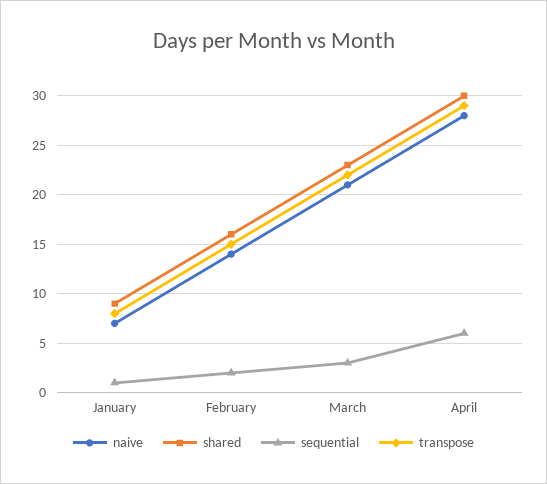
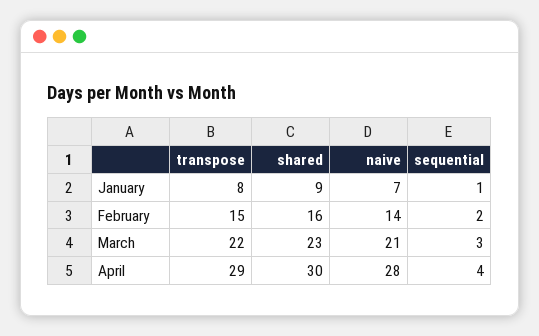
  {
    "naive": {
      "January": 7,
      "February": 14,
      "March": 21,
      "April": 28
    },
    "shared": {
      "January": 9,
      "February": 16,
      "March": 23,
      "April": 30
    },
    "sequential": {
      "January": 1,
      "February": 2,
      "March": 3,
-     "April": 6
+     "April": 4
    },
    "transpose": {
      "January": 8,
      "February": 15,
      "March": 22,
      "April": 29
    }
  }

